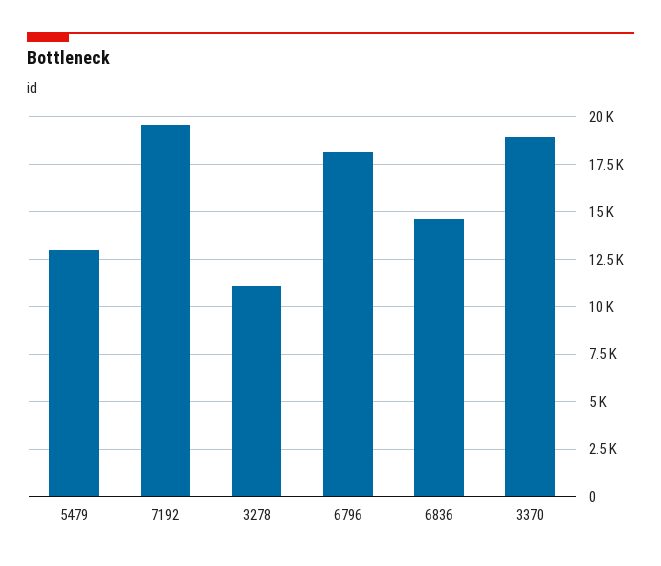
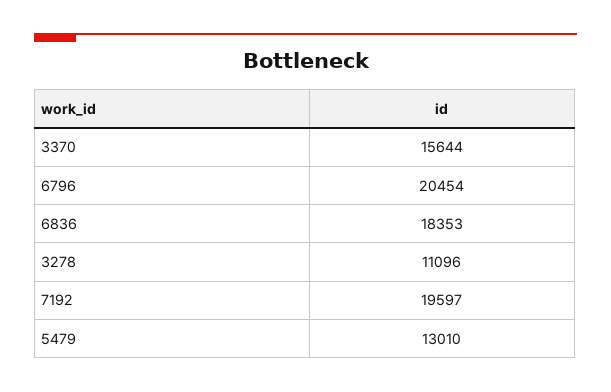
  {
    "5479": 13010,
    "7192": 19597,
    "3278": 11096,
-   "6796": 18000,
+   "6796": 20454,
-   "6836": 14500,
+   "6836": 18353,
-   "3370": 19000
+   "3370": 15644
  }

